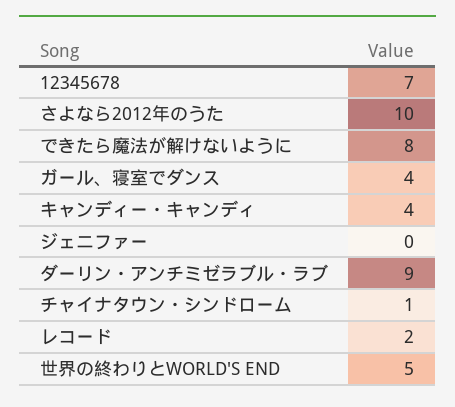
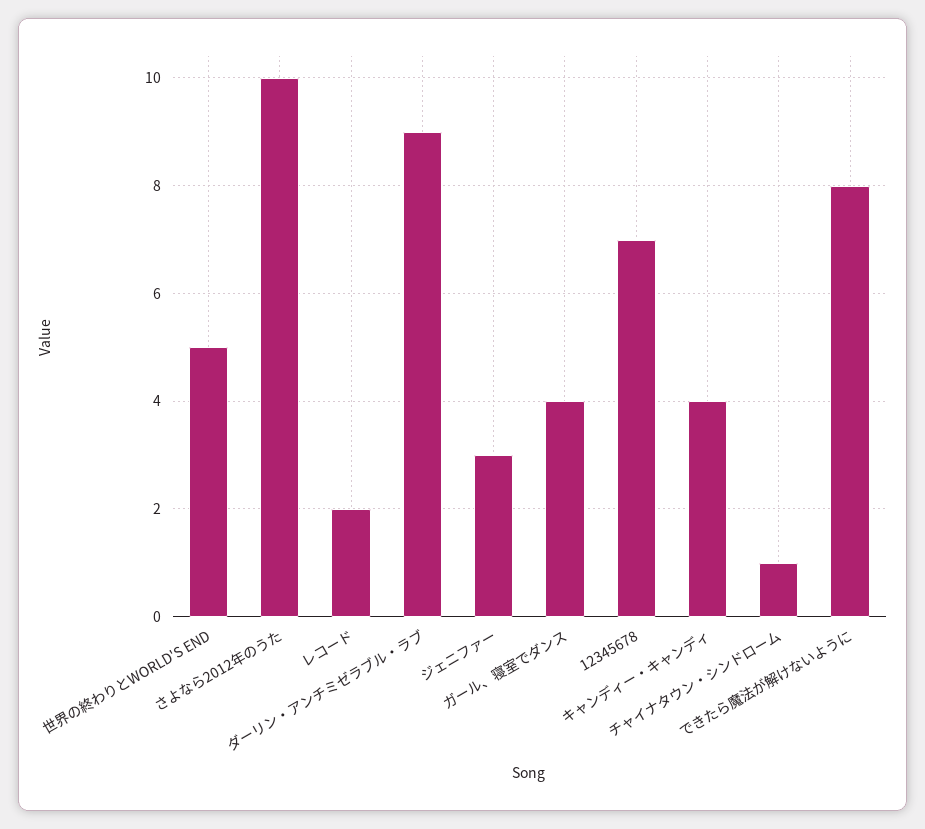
  {
    "12345678": 7,
    "さよなら2012年のうた": 10,
    "できたら魔法が解けないように": 8,
    "ガール、寝室でダンス": 4,
    "キャンディー・キャンディ": 4,
-   "ジェニファー": 0,
+   "ジェニファー": 3,
    "ダーリン・アンチミゼラブル・ラブ": 9,
    "チャイナタウン・シンドローム": 1,
    "レコード": 2,
    "世界の終わりとWORLD'S END": 5
  }

